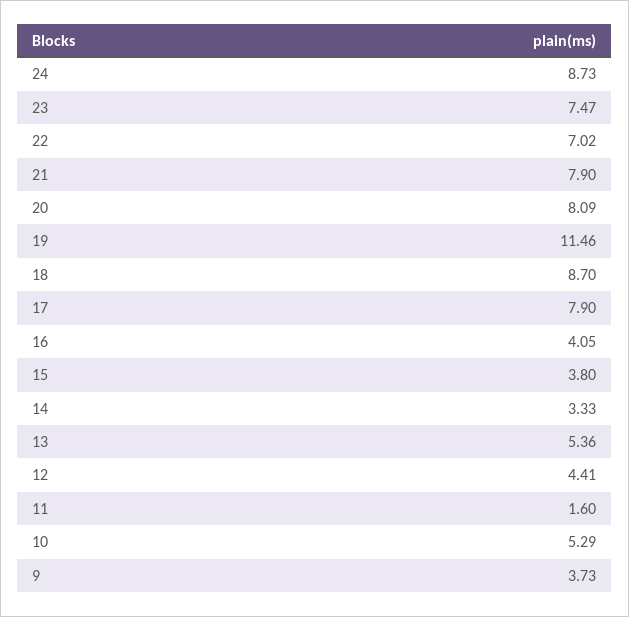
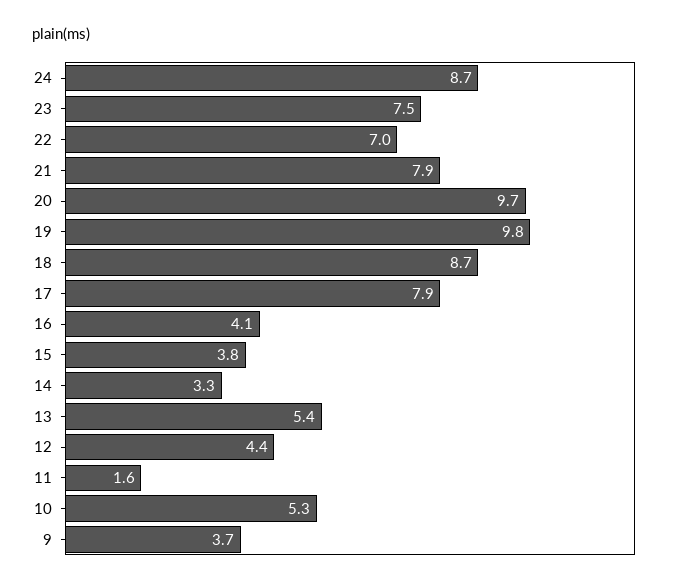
  {
    "24": 8.73,
    "23": 7.47,
    "22": 7.02,
    "21": 7.9,
-   "20": 8.09,
+   "20": 9.7,
-   "19": 11.46,
+   "19": 9.8,
    "18": 8.7,
    "17": 7.9,
    "16": 4.05,
    "15": 3.8,
    "14": 3.33,
    "13": 5.36,
    "12": 4.41,
    "11": 1.6,
    "10": 5.29,
    "9": 3.73
  }

